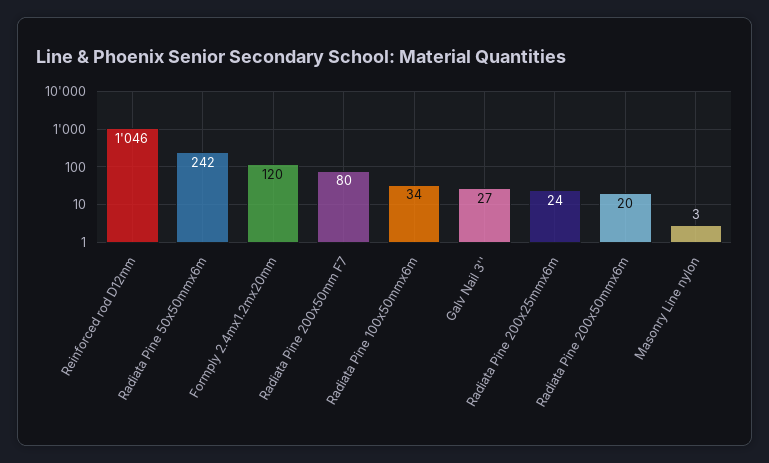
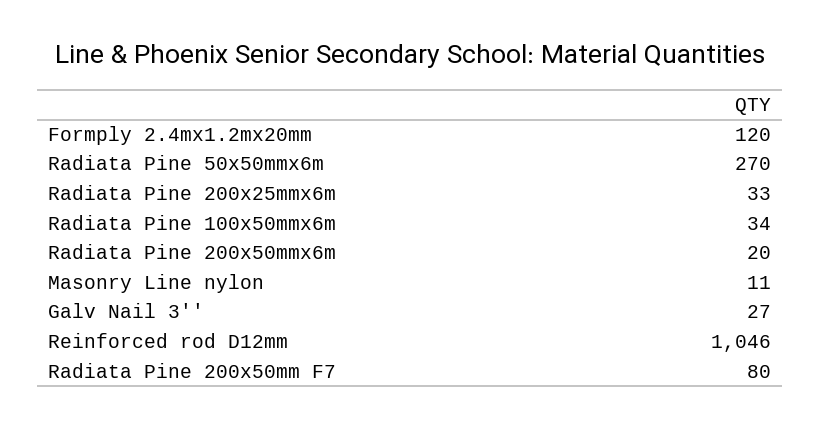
  {
    "Reinforced rod D12mm": 1046,
-   "Radiata Pine 50x50mmx6m": 242,
+   "Radiata Pine 50x50mmx6m": 270,
    "Formply 2.4mx1.2mx20mm": 120,
    "Radiata Pine 200x50mm F7": 80,
    "Radiata Pine 100x50mmx6m": 34,
    "Galv Nail 3''": 27,
-   "Radiata Pine 200x25mmx6m": 24,
+   "Radiata Pine 200x25mmx6m": 33,
    "Radiata Pine 200x50mmx6m": 20,
-   "Masonry Line nylon": 3
+   "Masonry Line nylon": 11
  }

